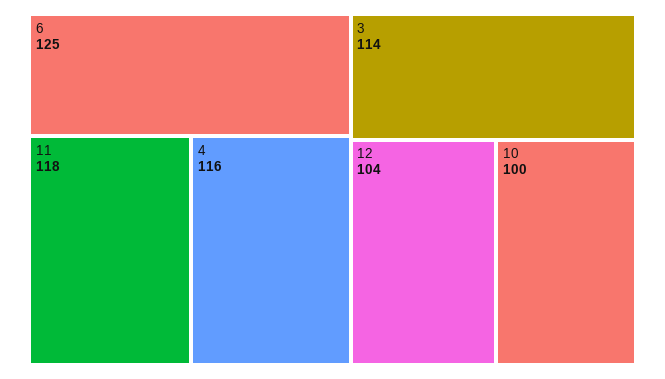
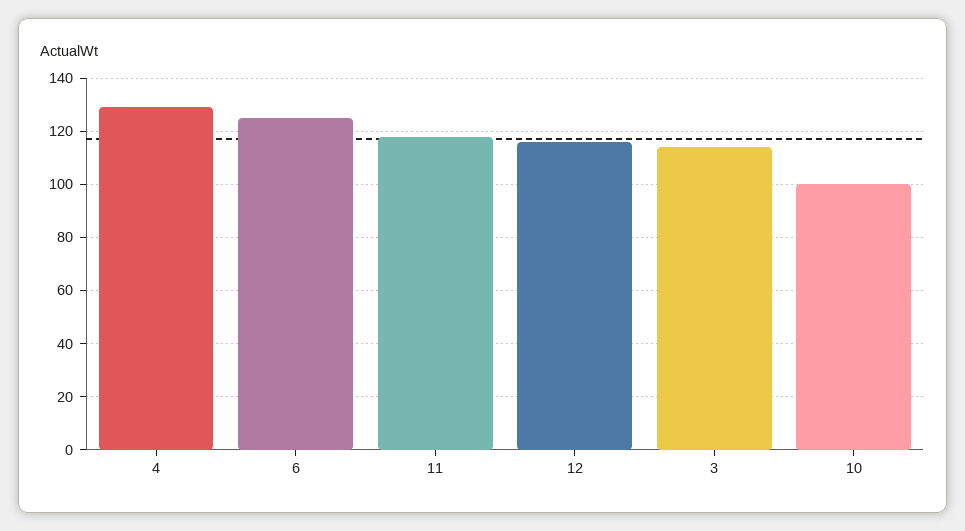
  {
    "6": 125,
    "11": 118,
-   "4": 116,
+   "4": 130,
    "3": 114,
-   "12": 104,
+   "12": 115,
    "10": 100
  }

